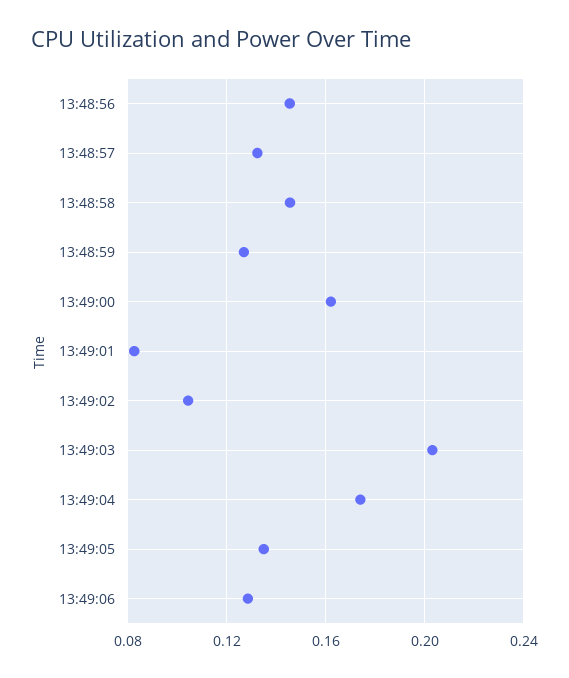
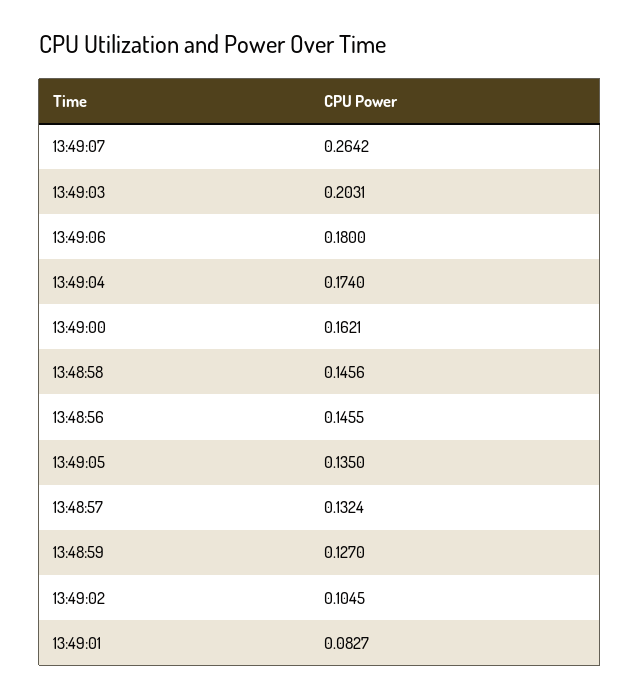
  {
    "13:48:56": 0.1455,
    "13:48:57": 0.1324,
    "13:48:58": 0.1456,
    "13:48:59": 0.127,
    "13:49:00": 0.1621,
    "13:49:01": 0.0827,
    "13:49:02": 0.1045,
    "13:49:03": 0.2031,
    "13:49:04": 0.174,
    "13:49:05": 0.135,
-   "13:49:06": 0.13
+   "13:49:06": 0.18,
+   "13:49:07": 0.2642
  }

